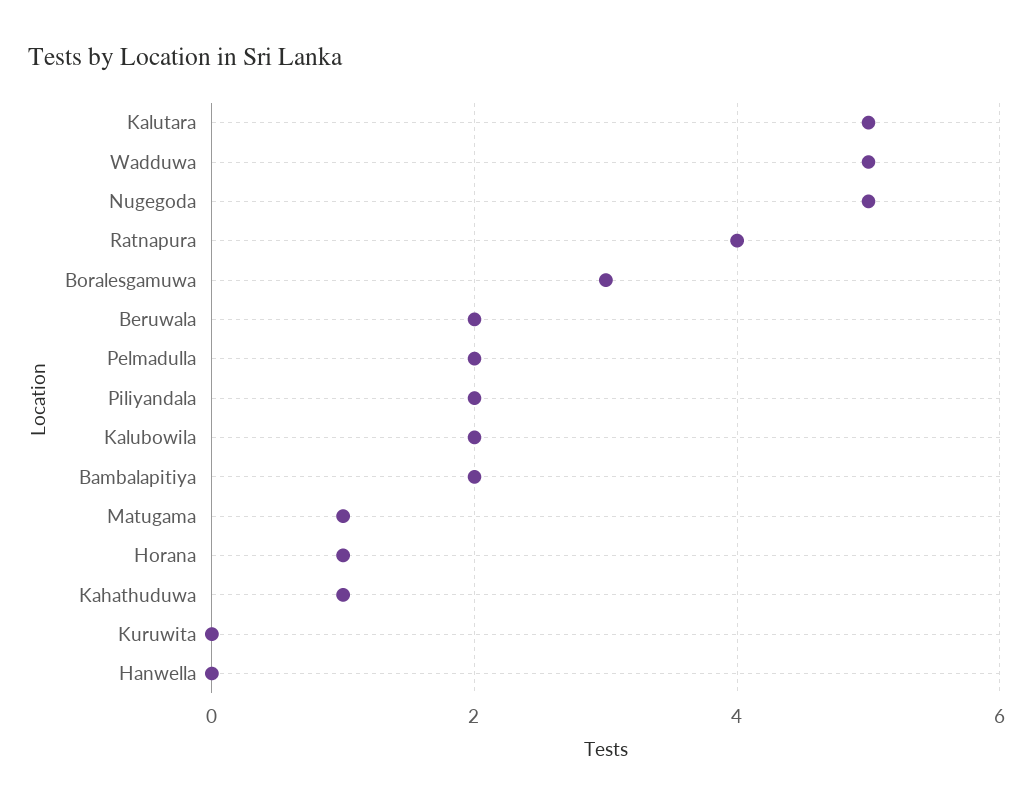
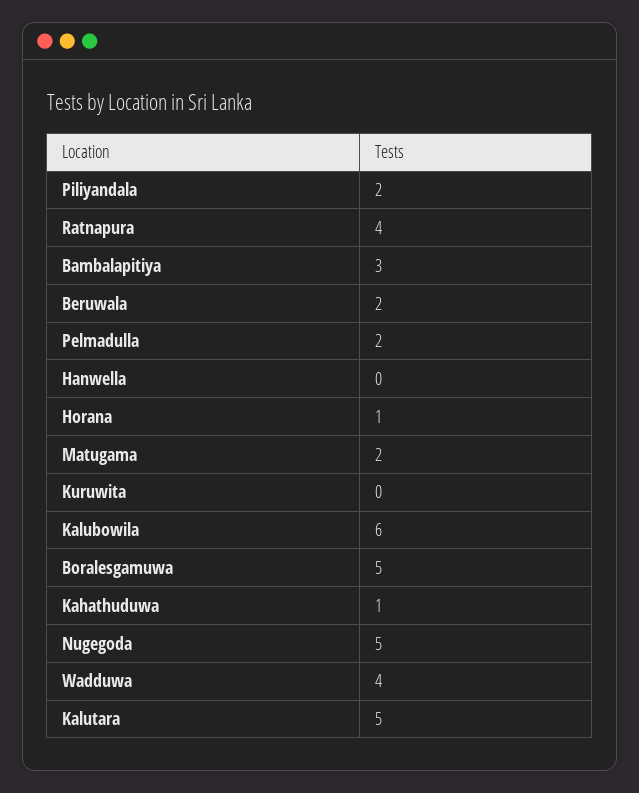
  {
    "Kalutara": 5,
-   "Wadduwa": 5,
+   "Wadduwa": 4,
    "Nugegoda": 5,
    "Ratnapura": 4,
-   "Boralesgamuwa": 3,
+   "Boralesgamuwa": 5,
    "Beruwala": 2,
    "Pelmadulla": 2,
    "Piliyandala": 2,
-   "Kalubowila": 2,
+   "Kalubowila": 6,
-   "Bambalapitiya": 2,
+   "Bambalapitiya": 3,
-   "Matugama": 1,
+   "Matugama": 2,
    "Horana": 1,
    "Kahathuduwa": 1,
    "Kuruwita": 0,
    "Hanwella": 0
  }

